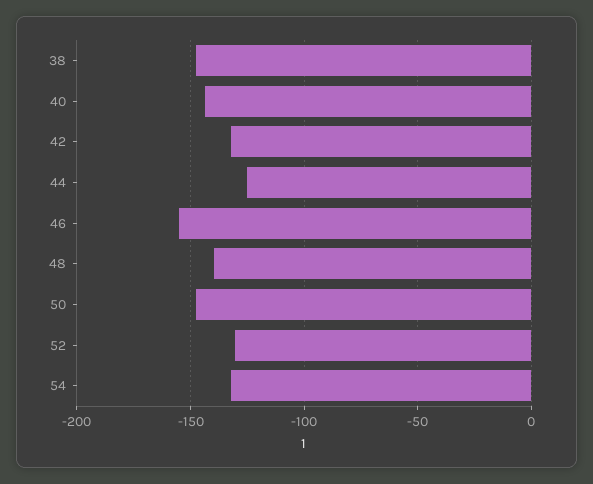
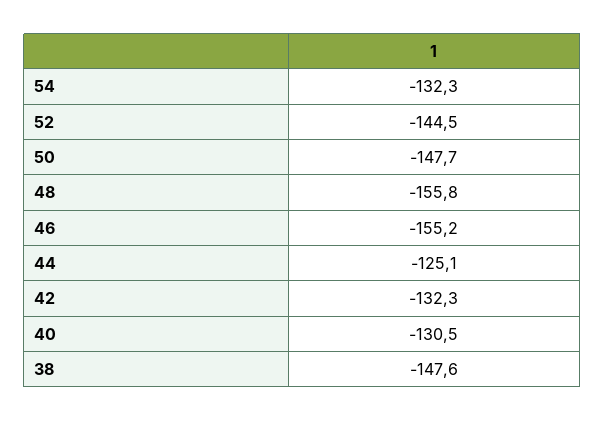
  {
    "38": -147.6,
-   "40": -145,
+   "40": -130.5,
    "42": -132.3,
    "44": -125.1,
    "46": -155.2,
-   "48": -140,
+   "48": -155.8,
    "50": -147.7,
-   "52": -130,
+   "52": -144.5,
    "54": -132.3
  }

